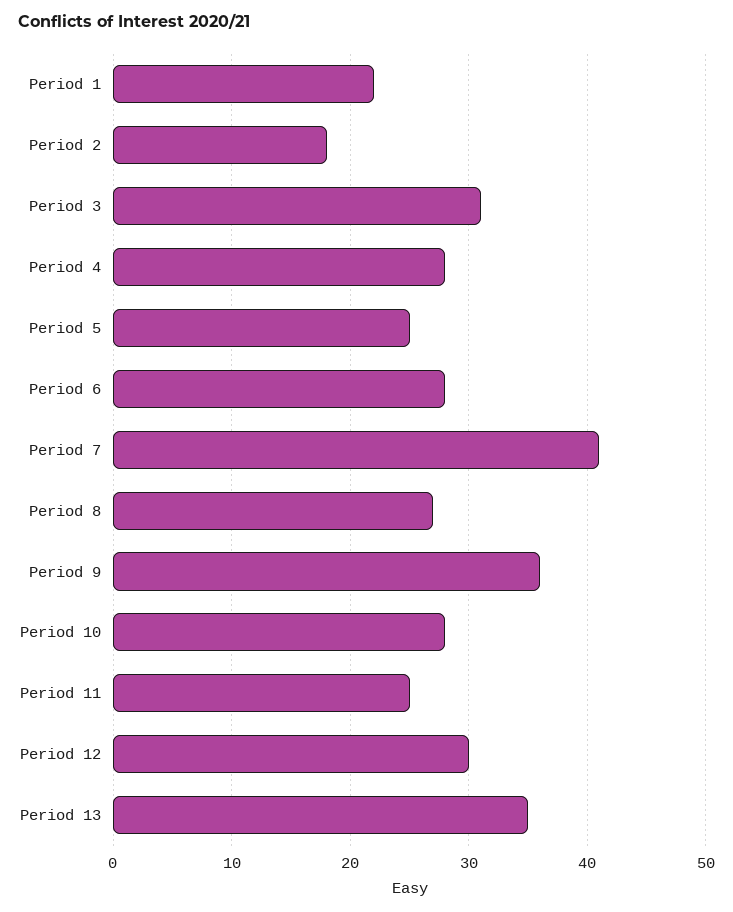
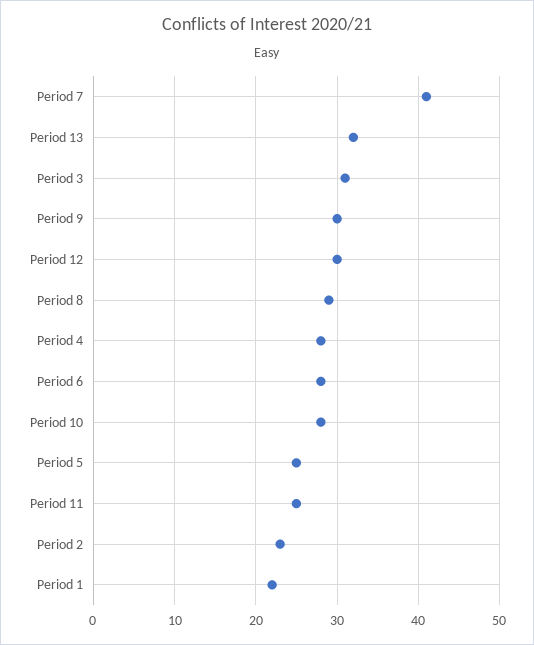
  {
    "Period 1": 22,
-   "Period 2": 18,
+   "Period 2": 23,
    "Period 3": 31,
    "Period 4": 28,
    "Period 5": 25,
    "Period 6": 28,
    "Period 7": 41,
-   "Period 8": 27,
+   "Period 8": 29,
-   "Period 9": 36,
+   "Period 9": 30,
    "Period 10": 28,
    "Period 11": 25,
    "Period 12": 30,
-   "Period 13": 35
+   "Period 13": 32
  }

